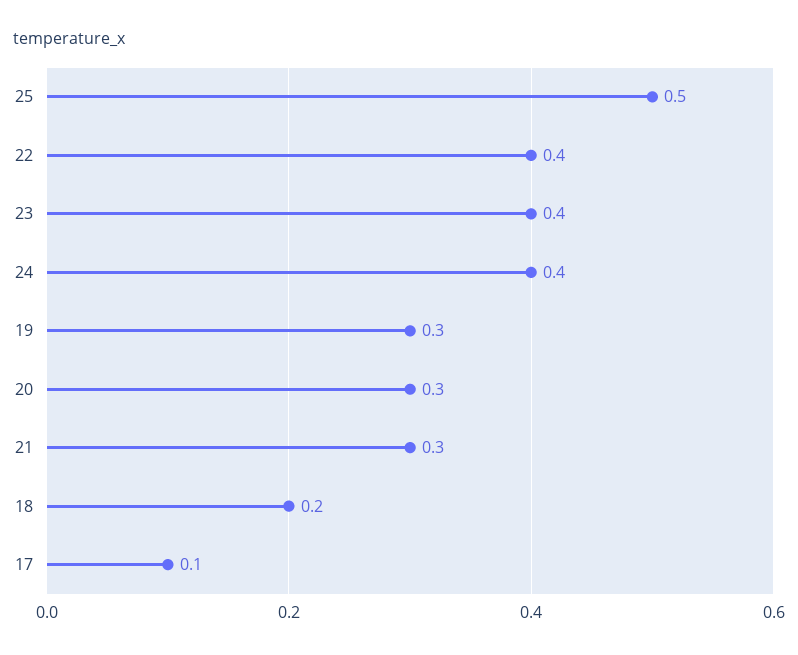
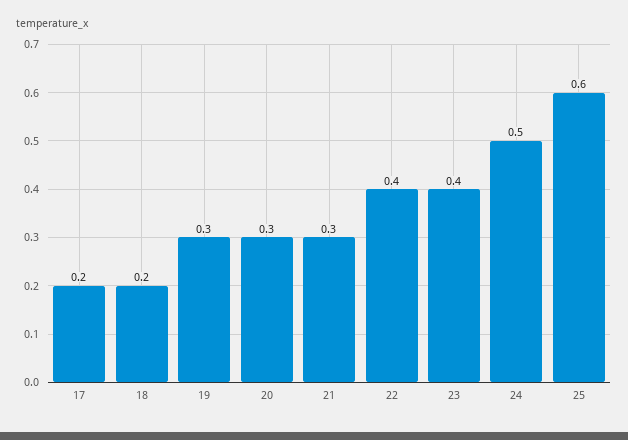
  {
-   "25": 0.5,
+   "25": 0.6,
    "22": 0.4,
    "23": 0.4,
-   "24": 0.4,
+   "24": 0.5,
    "19": 0.3,
    "20": 0.3,
    "21": 0.3,
    "18": 0.2,
-   "17": 0.1
+   "17": 0.2
  }

